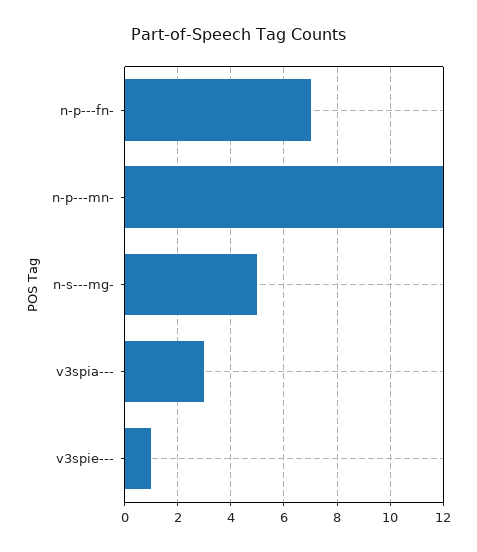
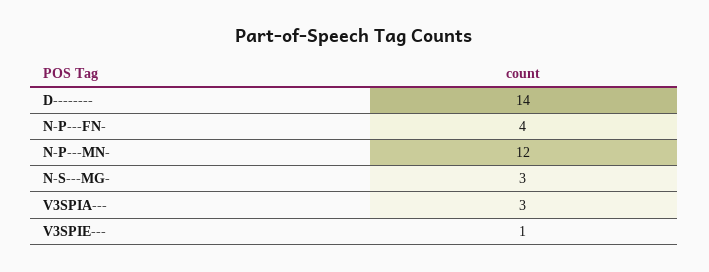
  {
-   "n-p---fn-": 7,
+   "n-p---fn-": 4,
    "n-p---mn-": 12,
-   "n-s---mg-": 5,
+   "n-s---mg-": 3,
    "v3spia---": 3,
-   "v3spie---": 1
+   "v3spie---": 1,
+   "D--------": 14
  }

